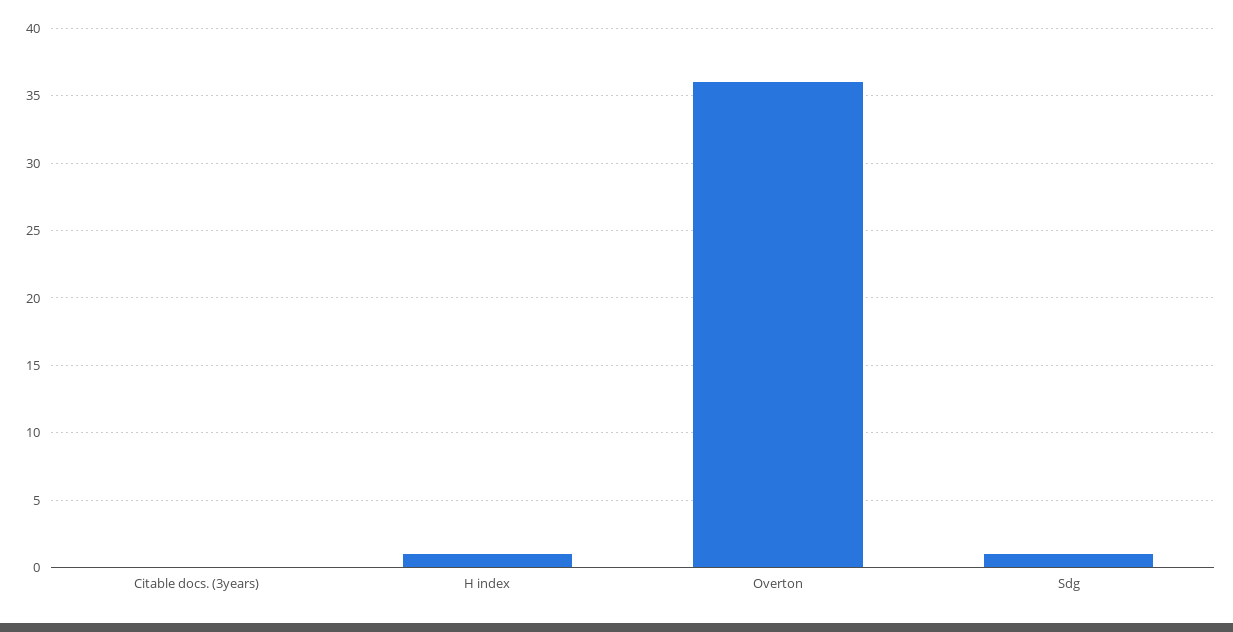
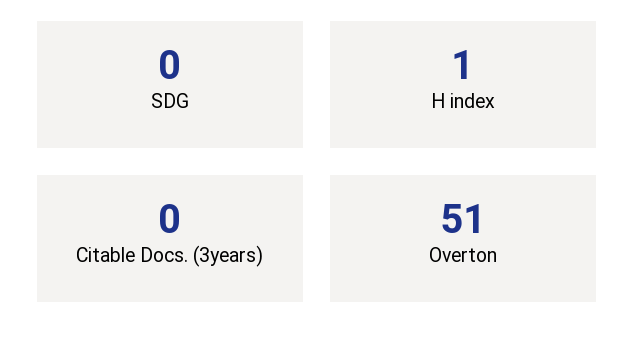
  {
    "Citable docs. (3years)": 0,
    "H index": 1,
-   "Overton": 36,
+   "Overton": 51,
-   "Sdg": 1
+   "Sdg": 0
  }

